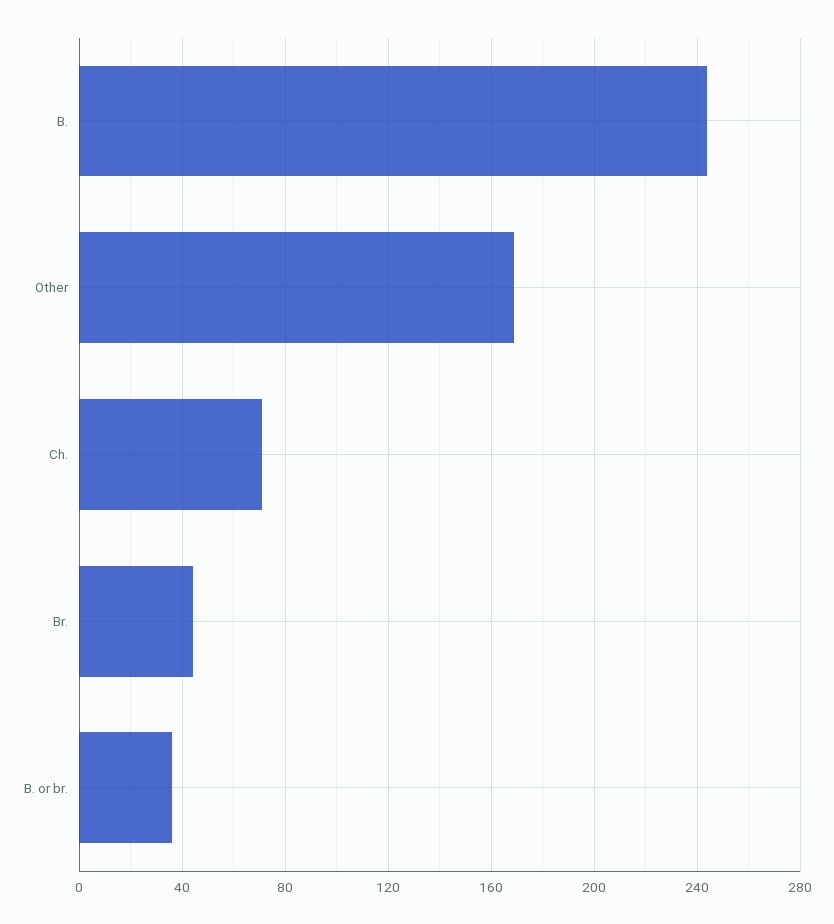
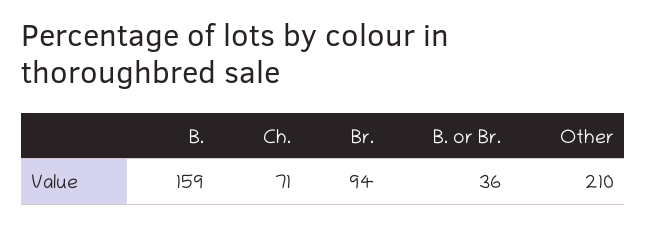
  {
-   "B.": 245,
+   "B.": 159,
-   "Other": 170,
+   "Other": 210,
    "Ch.": 71,
-   "Br.": 45,
+   "Br.": 94,
    "B. or br.": 36
  }

